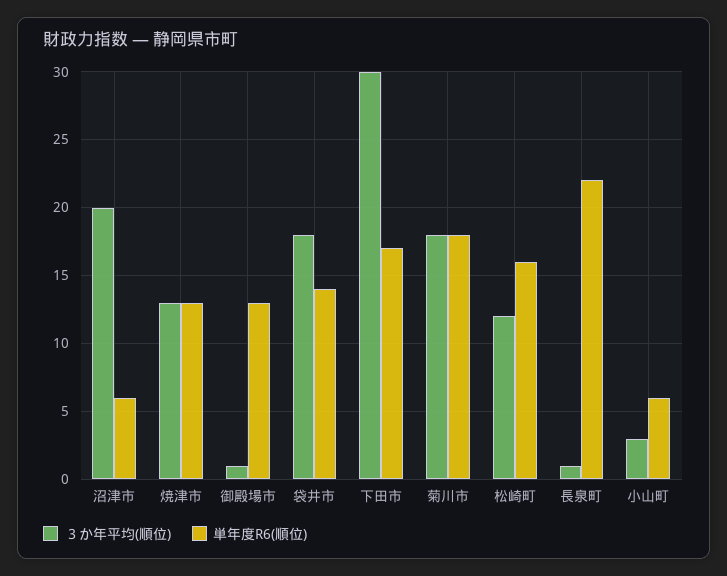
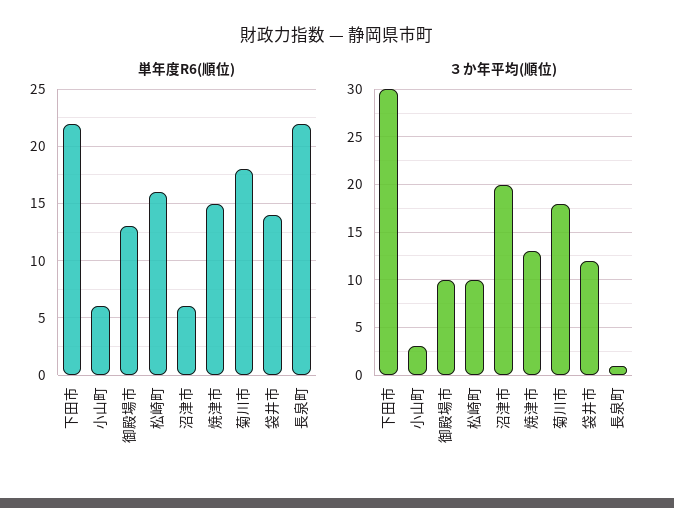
  {
    "３か年平均(順位)": {
      "沼津市": 20,
      "焼津市": 13,
-     "御殿場市": 1,
+     "御殿場市": 10,
-     "袋井市": 18,
+     "袋井市": 12,
      "下田市": 30,
      "菊川市": 18,
-     "松崎町": 12,
+     "松崎町": 10,
      "長泉町": 1,
      "小山町": 3
    },
    "単年度R6(順位)": {
      "沼津市": 6,
-     "焼津市": 13,
+     "焼津市": 15,
      "御殿場市": 13,
      "袋井市": 14,
-     "下田市": 17,
+     "下田市": 22,
      "菊川市": 18,
      "松崎町": 16,
      "長泉町": 22,
      "小山町": 6
    }
  }

